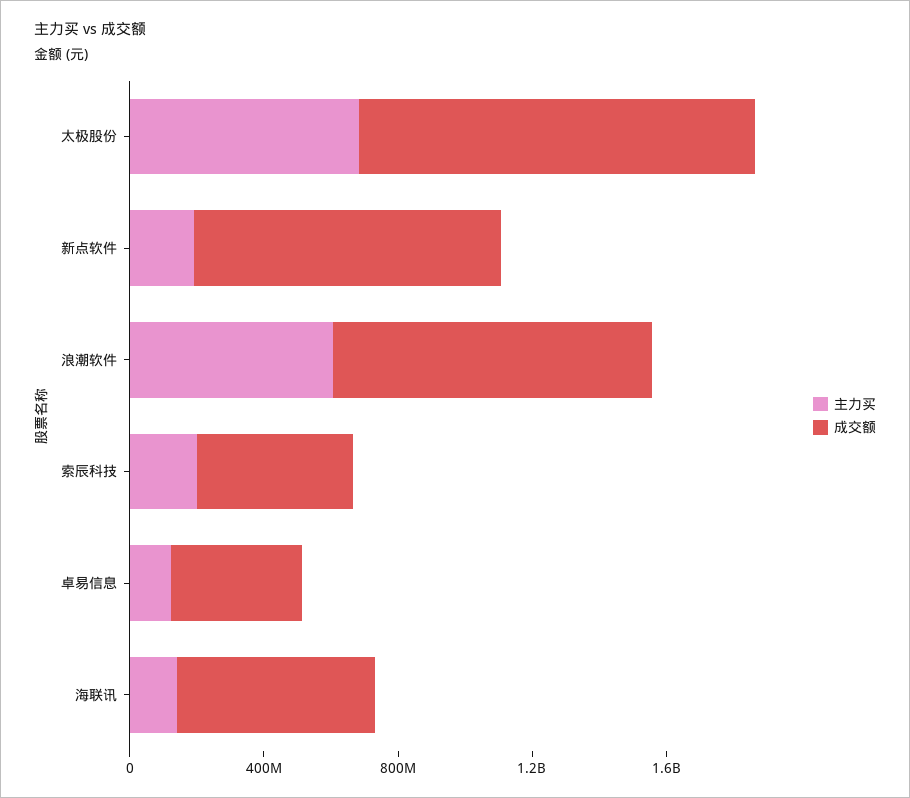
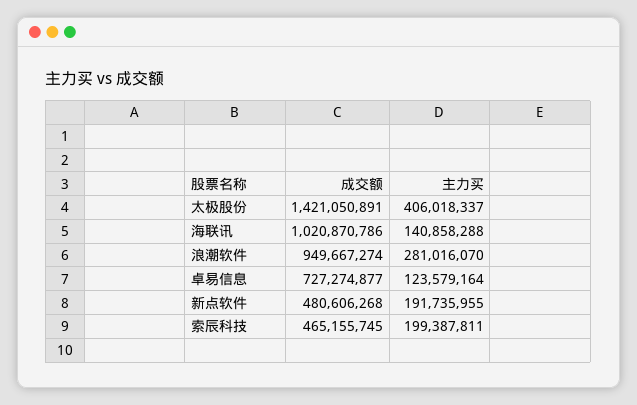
  {
    "主力买": {
-     "太极股份": 700000000,
+     "太极股份": 406018337,
      "新点软件": 191735955,
-     "浪潮软件": 600000000,
+     "浪潮软件": 281016070,
      "索辰科技": 199387811,
      "卓易信息": 123579164,
      "海联讯": 140858288
    },
    "成交额": {
-     "太极股份": 1200000000,
+     "太极股份": 1421050891,
-     "新点软件": 900000000,
+     "新点软件": 480606268,
      "浪潮软件": 949667274,
      "索辰科技": 465155745,
-     "卓易信息": 400000000,
+     "卓易信息": 727274877,
-     "海联讯": 600000000
+     "海联讯": 1020870786
    }
  }

